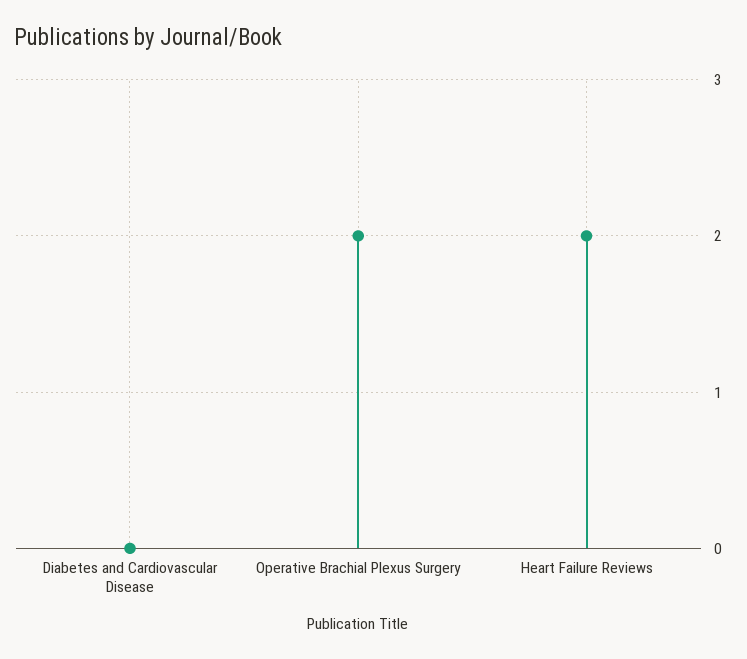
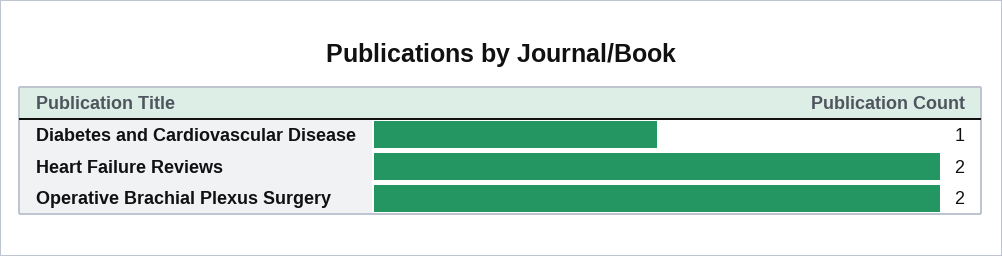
  {
-   "Diabetes and Cardiovascular Disease": 0,
+   "Diabetes and Cardiovascular Disease": 1,
    "Operative Brachial Plexus Surgery": 2,
    "Heart Failure Reviews": 2
  }

